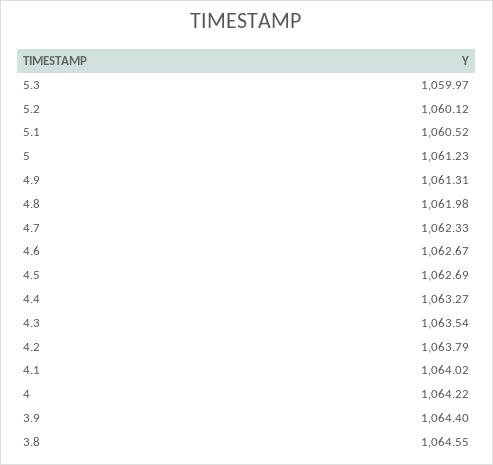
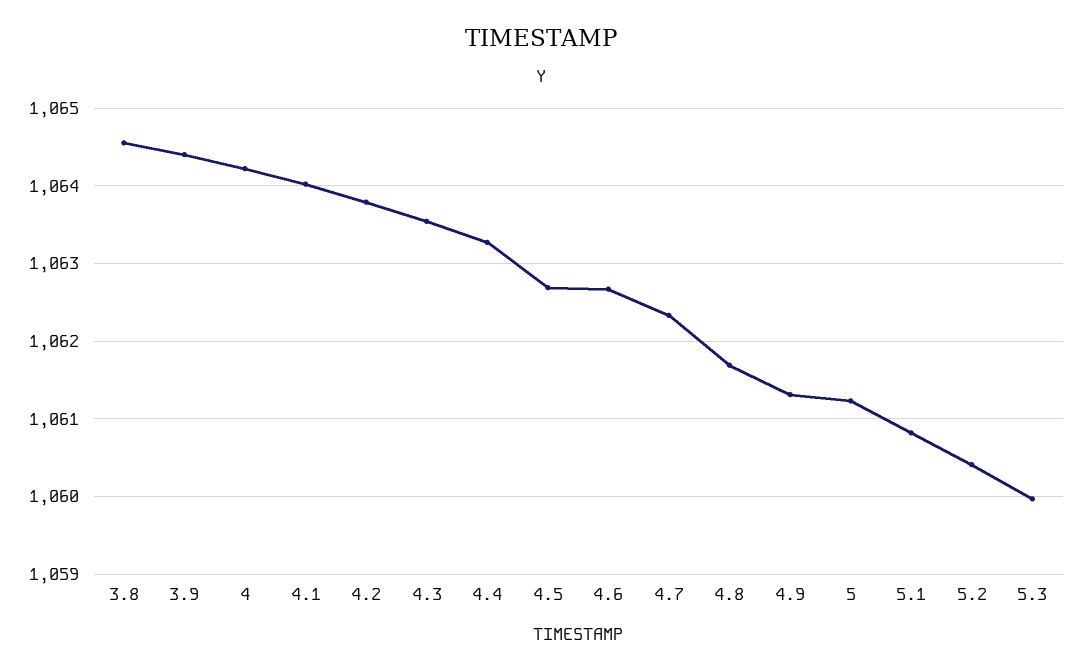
  {
    "5.3": 1059.97,
-   "5.2": 1060.12,
+   "5.2": 1060.4,
-   "5.1": 1060.52,
+   "5.1": 1060.8,
    "5": 1061.23,
    "4.9": 1061.31,
-   "4.8": 1061.98,
+   "4.8": 1061.7,
    "4.7": 1062.33,
    "4.6": 1062.67,
    "4.5": 1062.69,
    "4.4": 1063.27,
    "4.3": 1063.54,
    "4.2": 1063.79,
    "4.1": 1064.02,
    "4": 1064.22,
    "3.9": 1064.4,
    "3.8": 1064.55
  }

